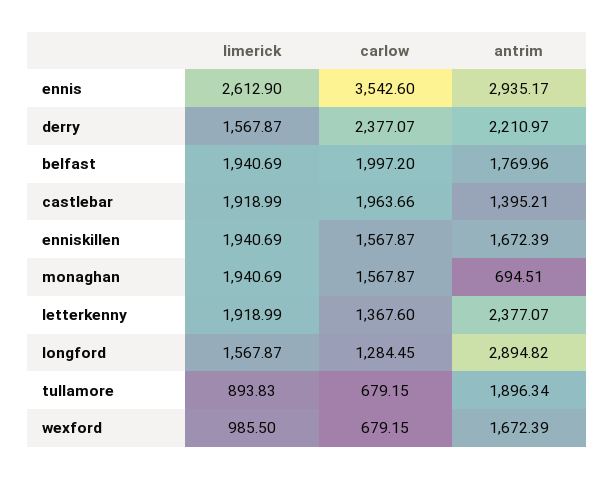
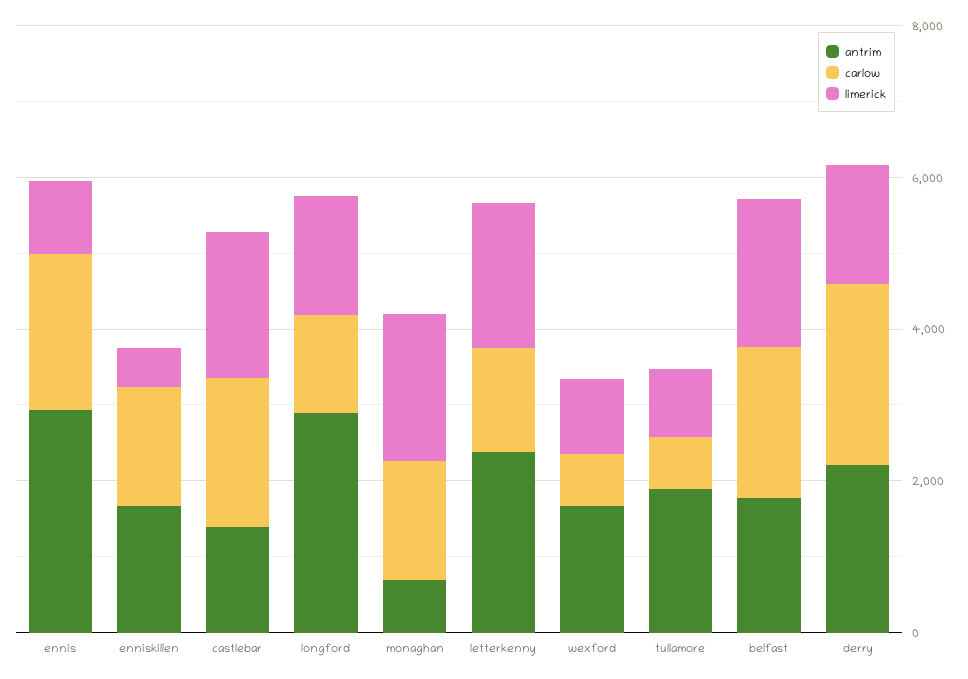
  {
    "limerick": {
-     "ennis": 2612.9,
+     "ennis": 1000,
      "derry": 1567.87,
      "belfast": 1940.69,
      "castlebar": 1918.99,
-     "enniskillen": 1940.69,
+     "enniskillen": 500,
      "monaghan": 1940.69,
      "letterkenny": 1918.99,
      "longford": 1567.87,
      "tullamore": 893.83,
      "wexford": 985.5
    },
    "carlow": {
-     "ennis": 3542.6,
+     "ennis": 2000,
      "derry": 2377.07,
      "belfast": 1997.2,
      "castlebar": 1963.66,
      "enniskillen": 1567.87,
      "monaghan": 1567.87,
      "letterkenny": 1367.6,
      "longford": 1284.45,
      "tullamore": 679.15,
      "wexford": 679.15
    },
    "antrim": {
      "ennis": 2935.17,
      "derry": 2210.97,
      "belfast": 1769.96,
      "castlebar": 1395.21,
      "enniskillen": 1672.39,
      "monaghan": 694.51,
      "letterkenny": 2377.07,
      "longford": 2894.82,
      "tullamore": 1896.34,
      "wexford": 1672.39
    }
  }

